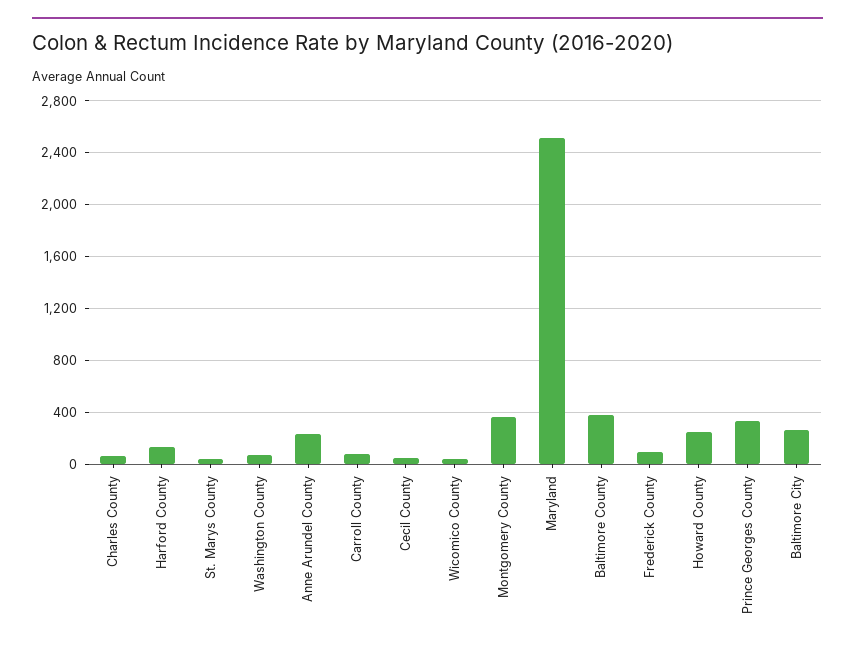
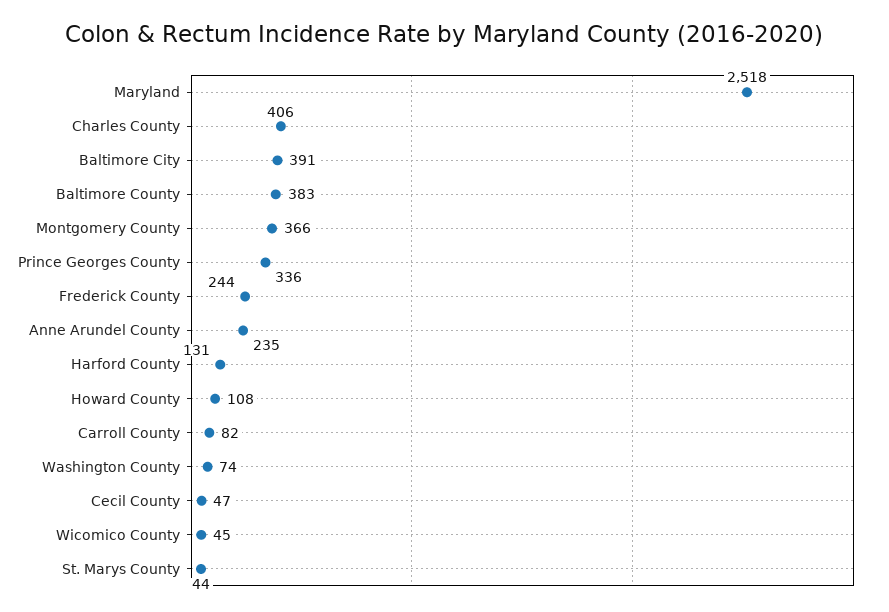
  {
-   "Charles County": 50,
+   "Charles County": 406,
    "Harford County": 131,
    "St. Marys County": 44,
    "Washington County": 74,
    "Anne Arundel County": 235,
    "Carroll County": 82,
    "Cecil County": 47,
    "Wicomico County": 45,
    "Montgomery County": 366,
    "Maryland": 2518,
    "Baltimore County": 383,
-   "Frederick County": 100,
+   "Frederick County": 244,
-   "Howard County": 250,
+   "Howard County": 108,
    "Prince Georges County": 336,
-   "Baltimore City": 250
+   "Baltimore City": 391
  }

